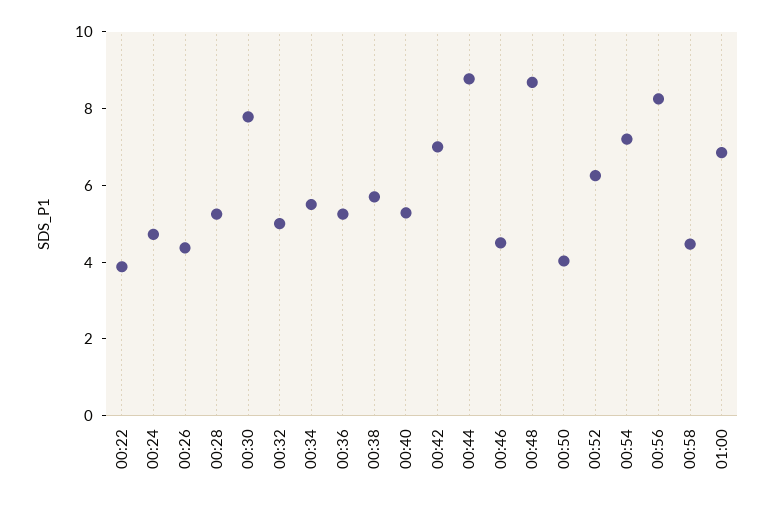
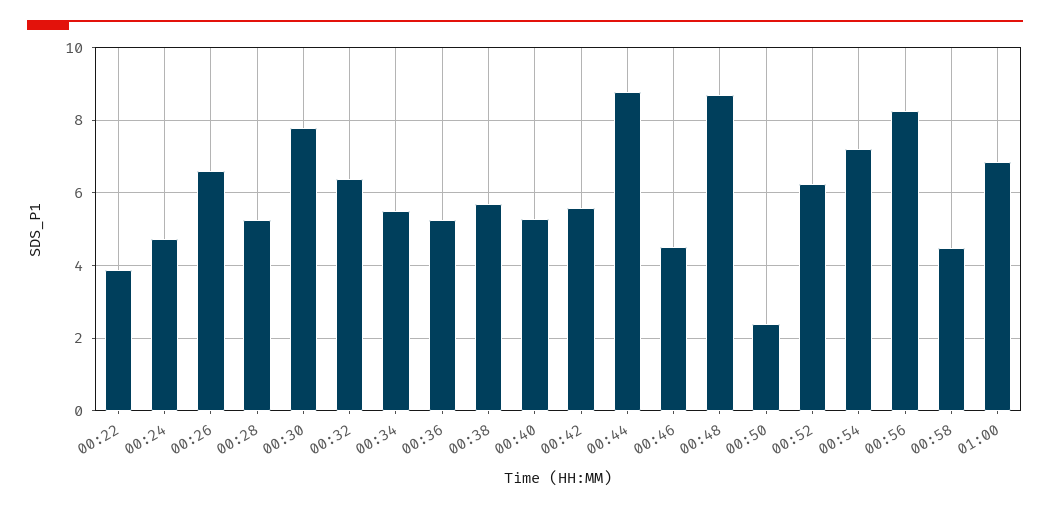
  {
    "00:22": 3.8,
    "00:24": 4.8,
-   "00:26": 4.5,
+   "00:26": 6.6,
    "00:28": 5.2,
    "00:30": 7.8,
-   "00:32": 5,
+   "00:32": 6.4,
    "00:34": 5.6,
    "00:36": 5.2,
    "00:38": 5.8,
    "00:40": 5.2,
-   "00:42": 7,
+   "00:42": 5.6,
    "00:44": 8.8,
    "00:46": 4.6,
    "00:48": 8.6,
-   "00:50": 4,
+   "00:50": 2.4,
    "00:52": 6.2,
    "00:54": 7.2,
    "00:56": 8.2,
    "00:58": 4.4,
    "01:00": 6.8
  }

